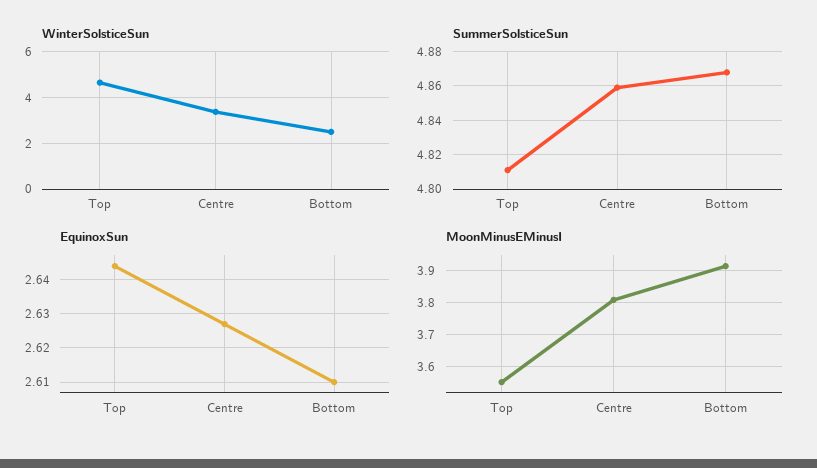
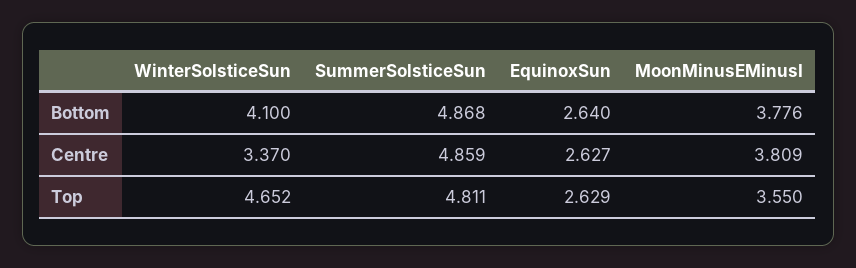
  {
    "WinterSolsticeSun": {
      "Top": 4.652,
      "Centre": 3.37,
-     "Bottom": 2.5
+     "Bottom": 4.1
    },
    "SummerSolsticeSun": {
      "Top": 4.811,
      "Centre": 4.859,
      "Bottom": 4.868
    },
    "EquinoxSun": {
-     "Top": 2.645,
+     "Top": 2.629,
      "Centre": 2.627,
-     "Bottom": 2.61
+     "Bottom": 2.64
    },
    "MoonMinusEMinusI": {
      "Top": 3.55,
      "Centre": 3.809,
-     "Bottom": 3.92
+     "Bottom": 3.776
    }
  }

